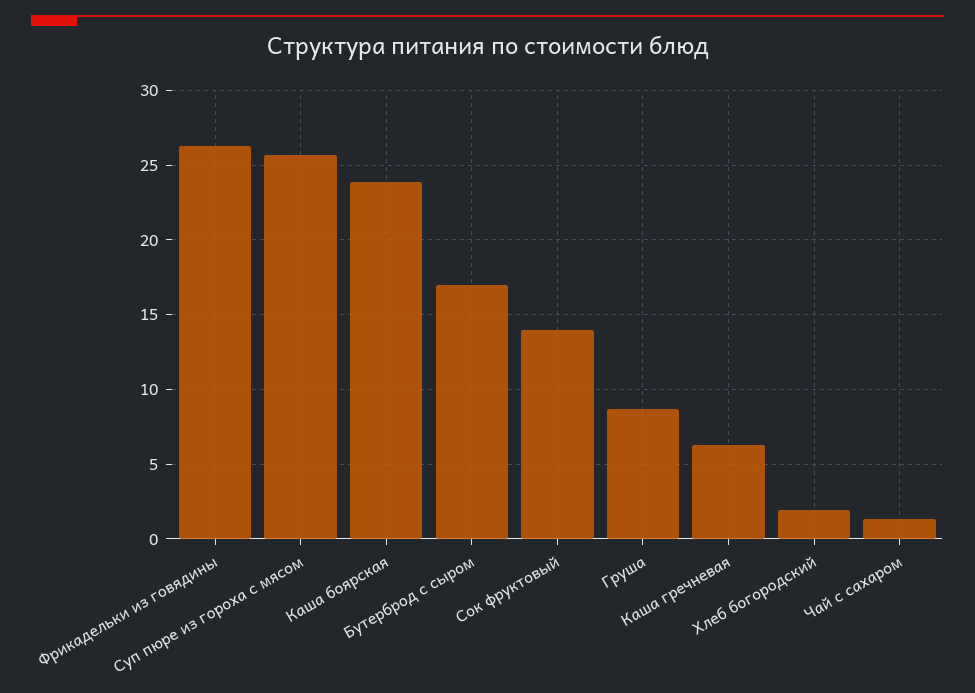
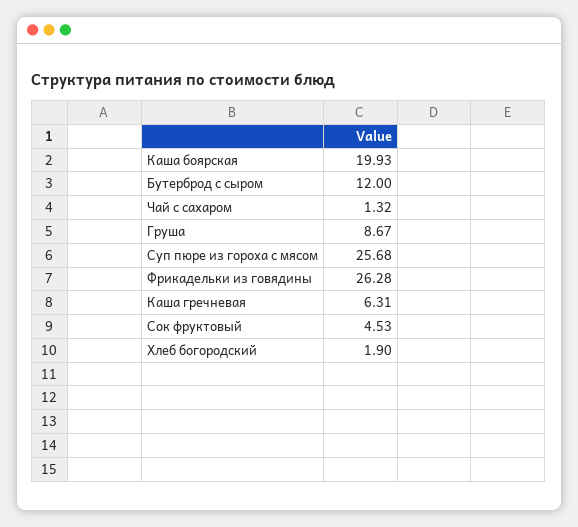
  {
    "Фрикадельки из говядины": 26.28,
    "Суп пюре из гороха с мясом": 25.68,
-   "Каша боярская": 24,
+   "Каша боярская": 19.93,
-   "Бутерброд с сыром": 17,
+   "Бутерброд с сыром": 12,
-   "Сок фруктовый": 14,
+   "Сок фруктовый": 4.53,
    "Груша": 8.67,
    "Каша гречневая": 6.31,
    "Хлеб богородский": 1.9,
    "Чай с сахаром": 1.32
  }

